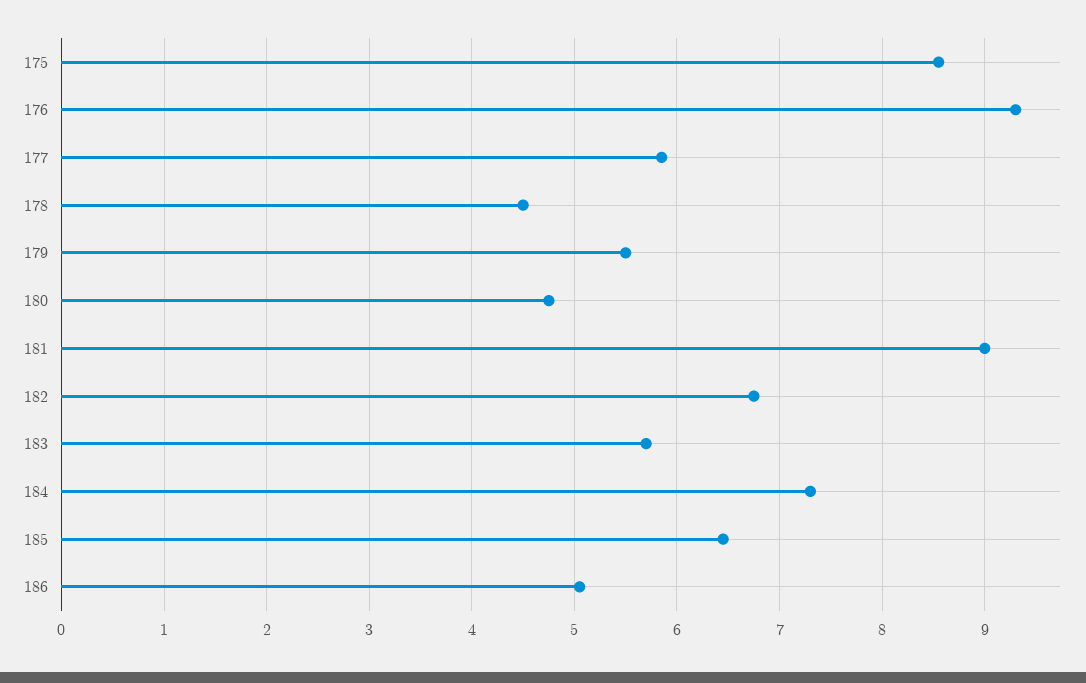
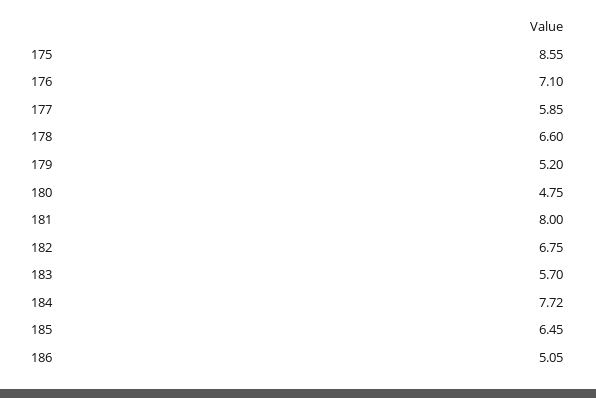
  {
    "175": 8.55,
-   "176": 9.3,
+   "176": 7.1,
    "177": 5.85,
-   "178": 4.5,
+   "178": 6.6,
-   "179": 5.5,
+   "179": 5.2,
    "180": 4.75,
-   "181": 9,
+   "181": 8,
    "182": 6.75,
    "183": 5.7,
-   "184": 7.3,
+   "184": 7.72,
    "185": 6.45,
    "186": 5.05
  }

